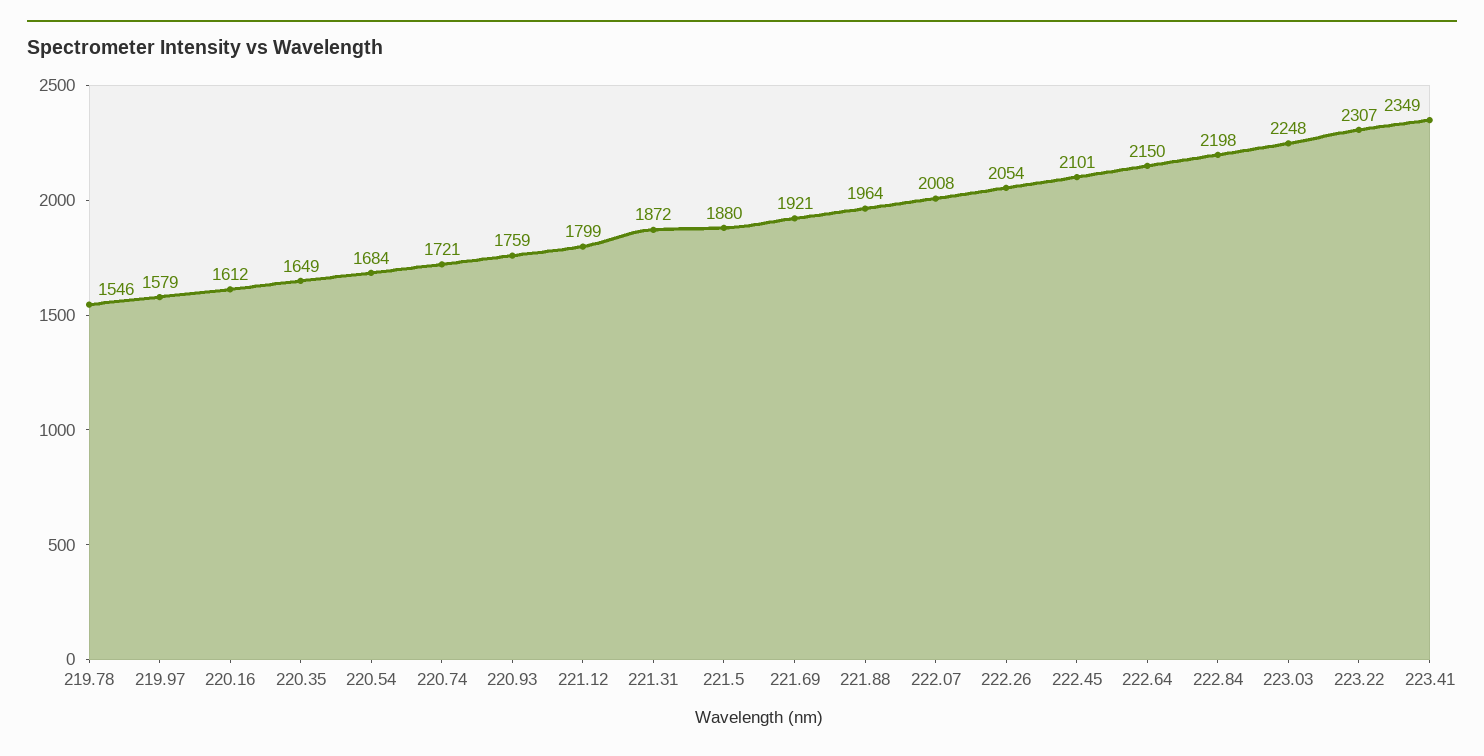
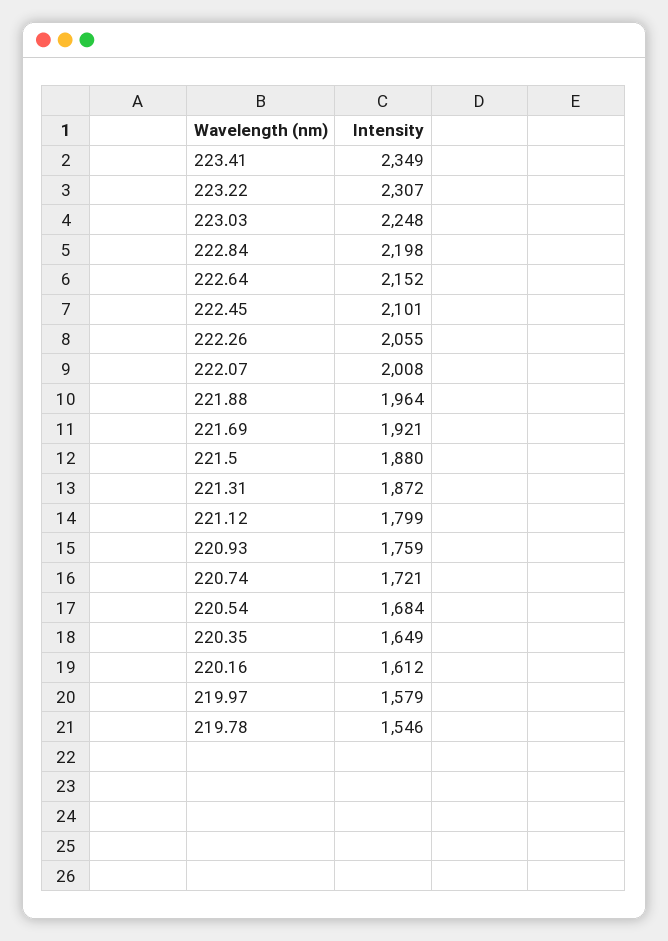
  {
    "219.78": 1546,
    "219.97": 1579,
    "220.16": 1612,
    "220.35": 1649,
    "220.54": 1684,
    "220.74": 1721,
    "220.93": 1759,
    "221.12": 1799,
    "221.31": 1872,
    "221.5": 1880,
    "221.69": 1921,
    "221.88": 1964,
    "222.07": 2008,
-   "222.26": 2054,
+   "222.26": 2055,
    "222.45": 2101,
-   "222.64": 2150,
+   "222.64": 2152,
    "222.84": 2198,
    "223.03": 2248,
    "223.22": 2307,
    "223.41": 2349
  }

